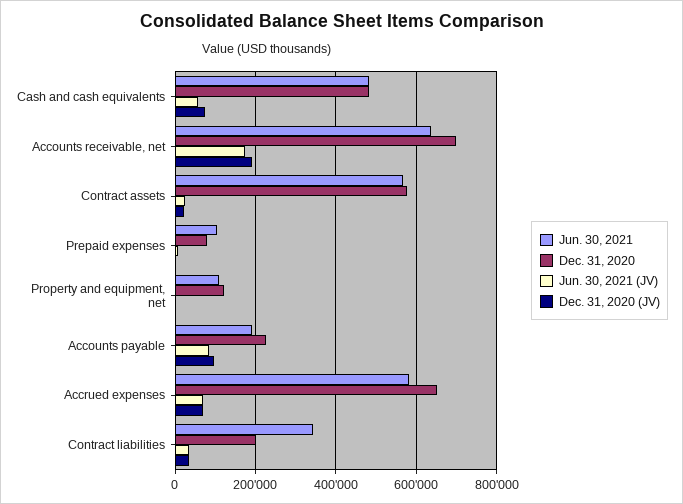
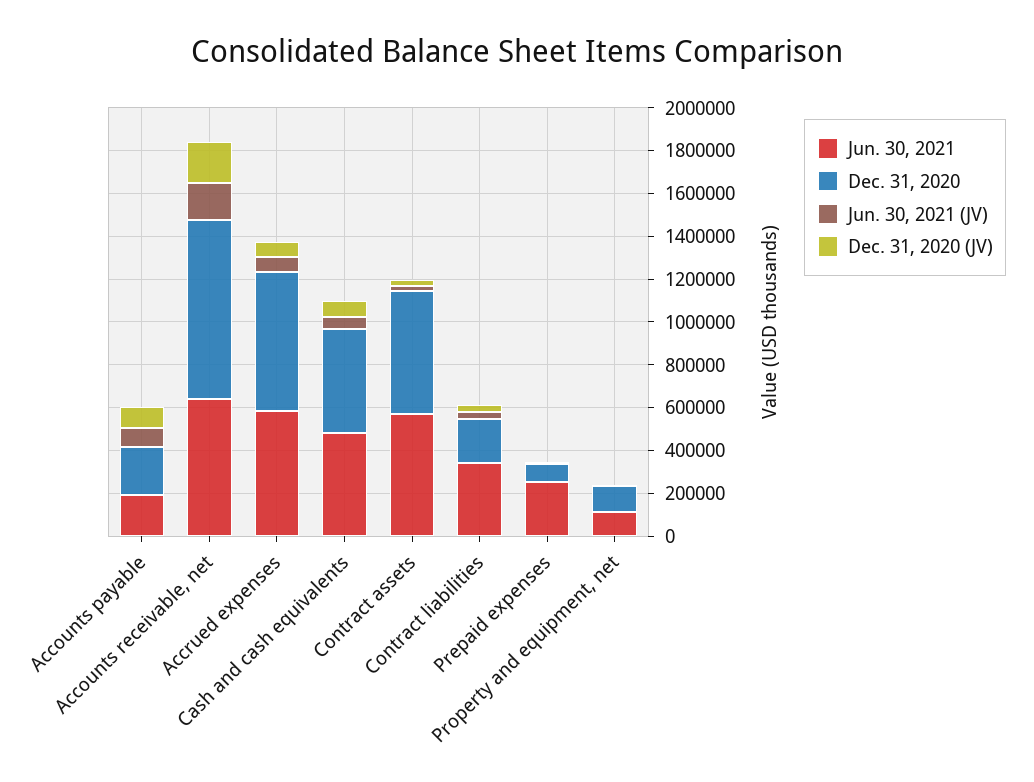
  {
    "Jun. 30, 2021": {
      "Cash and cash equivalents": 480000,
      "Accounts receivable, net": 640000,
      "Contract assets": 560000,
-     "Prepaid expenses": 100000,
+     "Prepaid expenses": 250000,
      "Property and equipment, net": 120000,
      "Accounts payable": 200000,
      "Accrued expenses": 580000,
      "Contract liabilities": 340000
    },
    "Dec. 31, 2020": {
      "Cash and cash equivalents": 480000,
-     "Accounts receivable, net": 700000,
+     "Accounts receivable, net": 850000,
      "Contract assets": 580000,
      "Prepaid expenses": 80000,
      "Property and equipment, net": 120000,
      "Accounts payable": 220000,
      "Accrued expenses": 660000,
      "Contract liabilities": 200000
    },
    "Jun. 30, 2021 (JV)": {
      "Cash and cash equivalents": 60000,
      "Accounts receivable, net": 180000,
      "Contract assets": 20000,
      "Prepaid expenses": 0,
      "Property and equipment, net": 0,
      "Accounts payable": 80000,
      "Accrued expenses": 80000,
      "Contract liabilities": 40000
    },
    "Dec. 31, 2020 (JV)": {
      "Cash and cash equivalents": 80000,
      "Accounts receivable, net": 200000,
      "Contract assets": 20000,
      "Prepaid expenses": 0,
      "Property and equipment, net": 0,
      "Accounts payable": 100000,
      "Accrued expenses": 60000,
      "Contract liabilities": 40000
    }
  }

